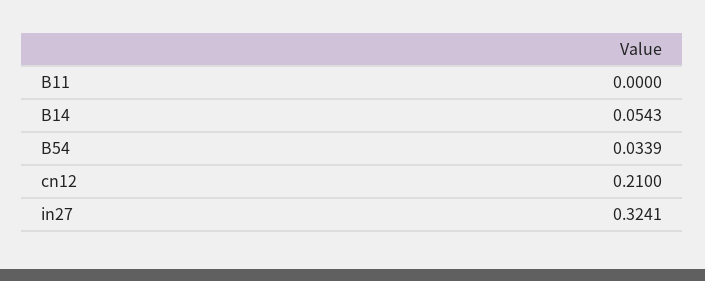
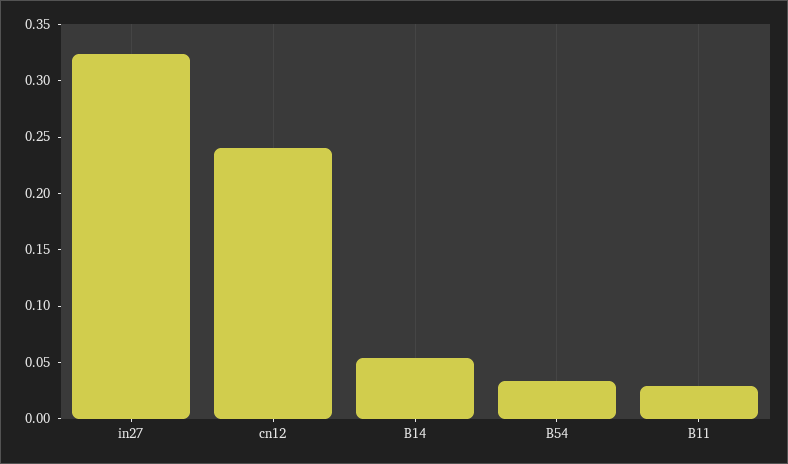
  {
-   "B11": 0,
+   "B11": 0.03,
    "B14": 0.0543,
    "B54": 0.0339,
-   "cn12": 0.21,
+   "cn12": 0.24,
    "in27": 0.3241
  }

